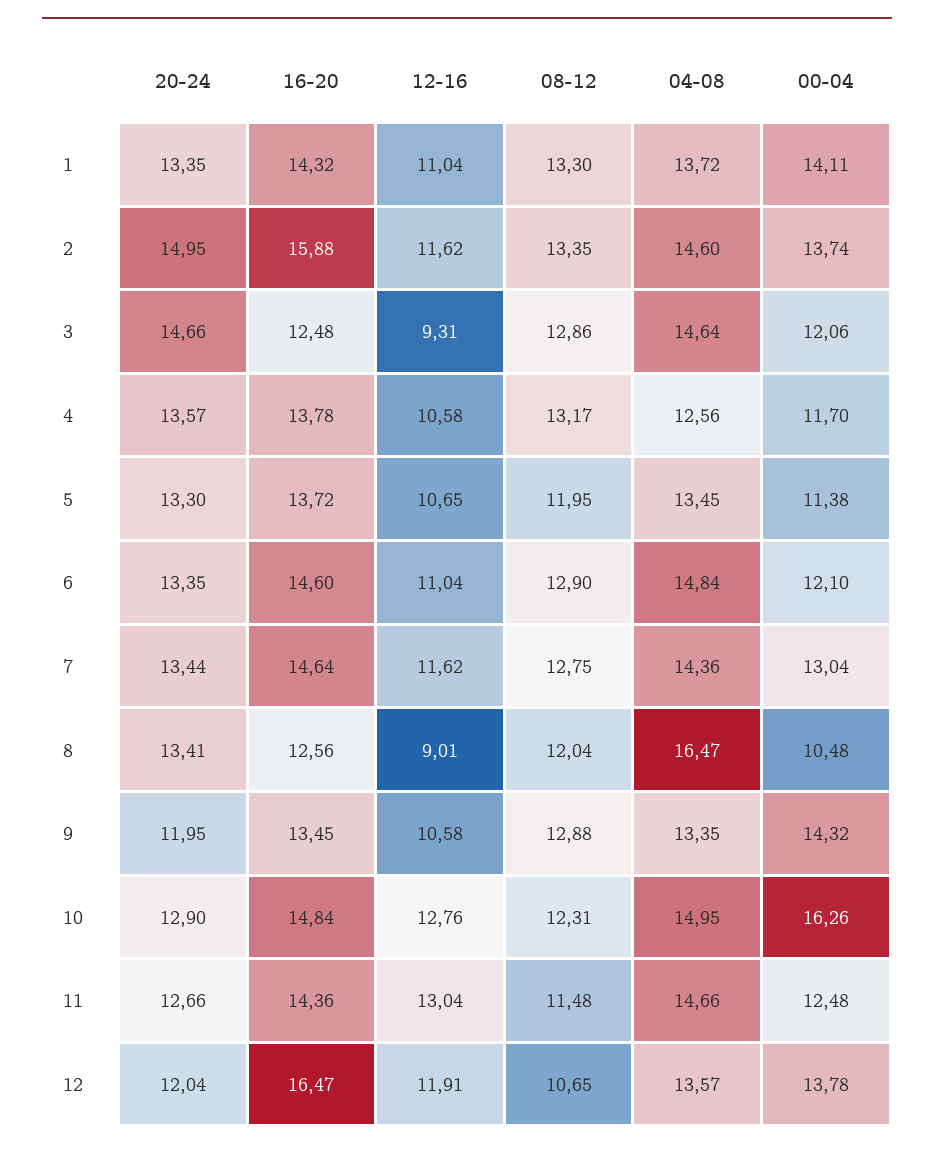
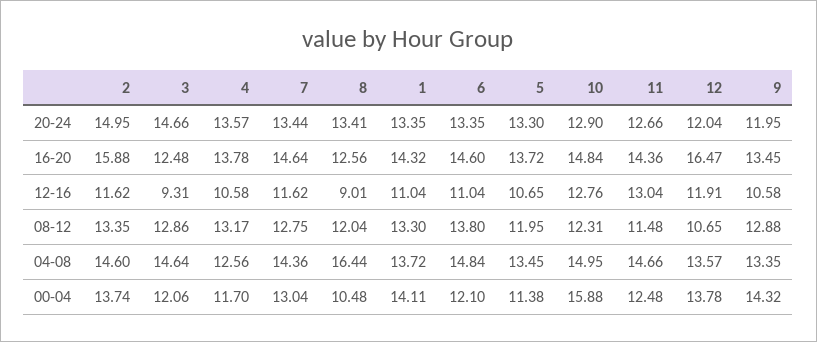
  {
    "20-24": {
      "1": 13.35,
      "2": 14.95,
      "3": 14.66,
      "4": 13.57,
      "5": 13.3,
      "6": 13.35,
      "7": 13.44,
      "8": 13.41,
      "9": 11.95,
      "10": 12.9,
      "11": 12.66,
      "12": 12.04
    },
    "16-20": {
      "1": 14.32,
      "2": 15.88,
      "3": 12.48,
      "4": 13.78,
      "5": 13.72,
      "6": 14.6,
      "7": 14.64,
      "8": 12.56,
      "9": 13.45,
      "10": 14.84,
      "11": 14.36,
      "12": 16.47
    },
    "12-16": {
      "1": 11.04,
      "2": 11.62,
      "3": 9.31,
      "4": 10.58,
      "5": 10.65,
      "6": 11.04,
      "7": 11.62,
      "8": 9.01,
      "9": 10.58,
      "10": 12.76,
      "11": 13.04,
      "12": 11.91
    },
    "08-12": {
      "1": 13.3,
      "2": 13.35,
      "3": 12.86,
      "4": 13.17,
      "5": 11.95,
-     "6": 12.9,
+     "6": 13.8,
      "7": 12.75,
      "8": 12.04,
      "9": 12.88,
      "10": 12.31,
      "11": 11.48,
      "12": 10.65
    },
    "04-08": {
      "1": 13.72,
      "2": 14.6,
      "3": 14.64,
      "4": 12.56,
      "5": 13.45,
      "6": 14.84,
      "7": 14.36,
-     "8": 16.47,
+     "8": 16.44,
      "9": 13.35,
      "10": 14.95,
      "11": 14.66,
      "12": 13.57
    },
    "00-04": {
      "1": 14.11,
      "2": 13.74,
      "3": 12.06,
      "4": 11.7,
      "5": 11.38,
      "6": 12.1,
      "7": 13.04,
      "8": 10.48,
      "9": 14.32,
-     "10": 16.26,
+     "10": 15.88,
      "11": 12.48,
      "12": 13.78
    }
  }

